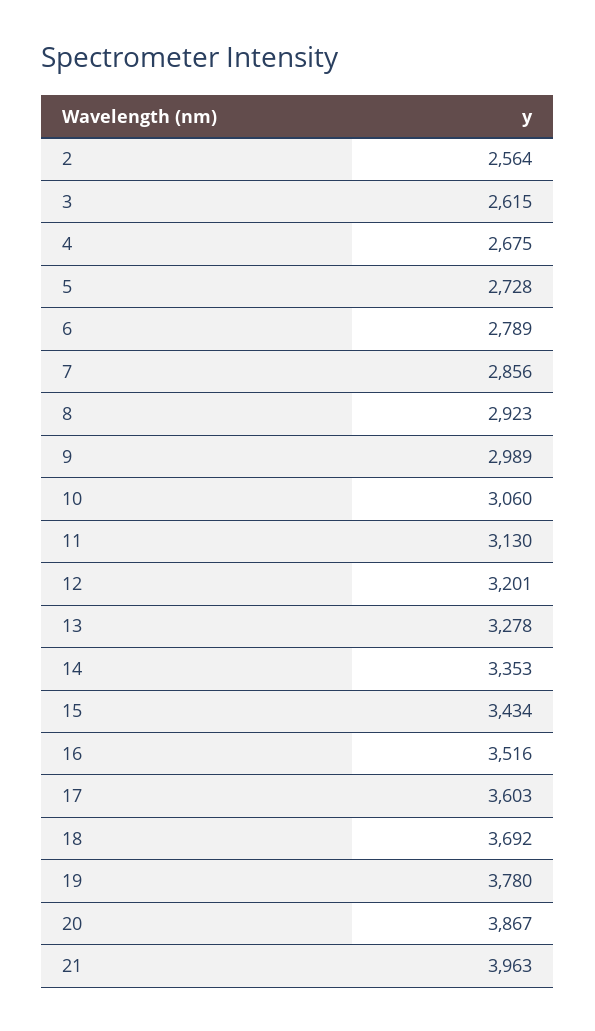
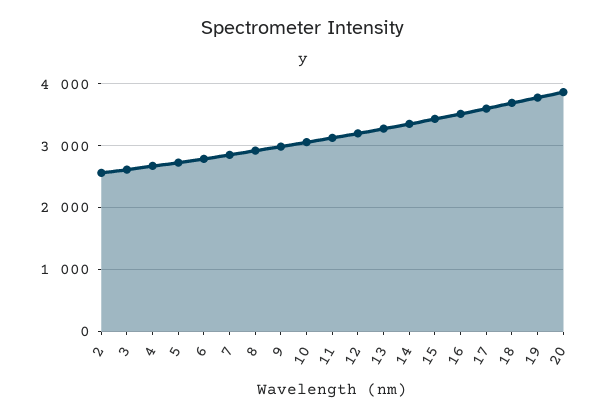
  {
    "2": 2564,
    "3": 2615,
    "4": 2675,
    "5": 2728,
    "6": 2789,
    "7": 2856,
    "8": 2923,
    "9": 2989,
    "10": 3060,
    "11": 3130,
    "12": 3201,
    "13": 3278,
    "14": 3353,
    "15": 3434,
    "16": 3516,
    "17": 3603,
    "18": 3692,
    "19": 3780,
-   "20": 3867,
+   "20": 3867
-   "21": 3963
  }

